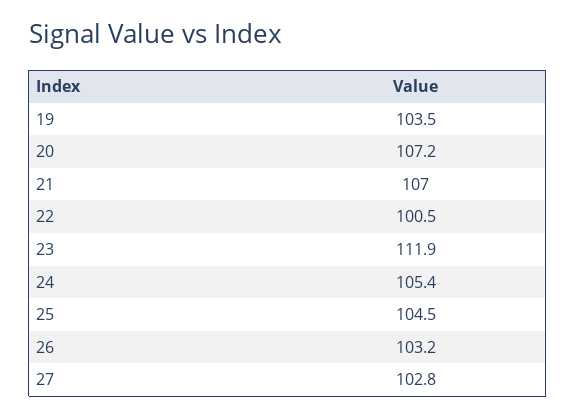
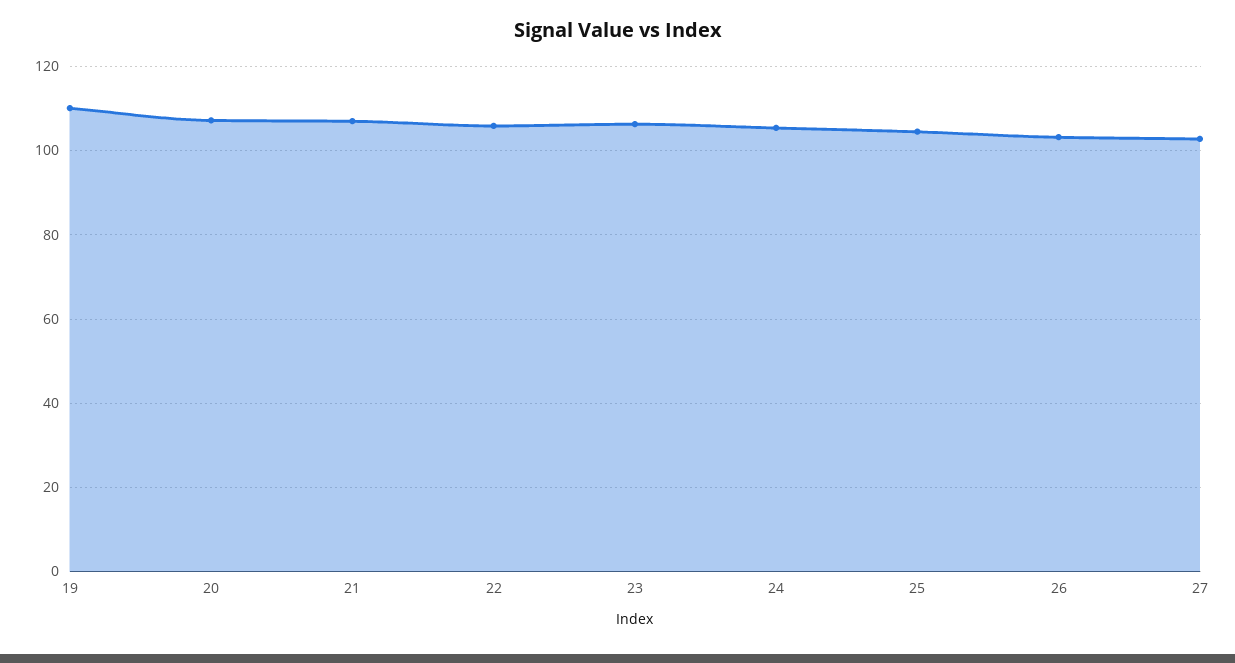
  {
-   "19": 103.5,
+   "19": 110,
    "20": 107.2,
    "21": 107,
-   "22": 100.5,
+   "22": 106,
-   "23": 111.9,
+   "23": 106,
    "24": 105.4,
    "25": 104.5,
    "26": 103.2,
    "27": 102.8
  }

